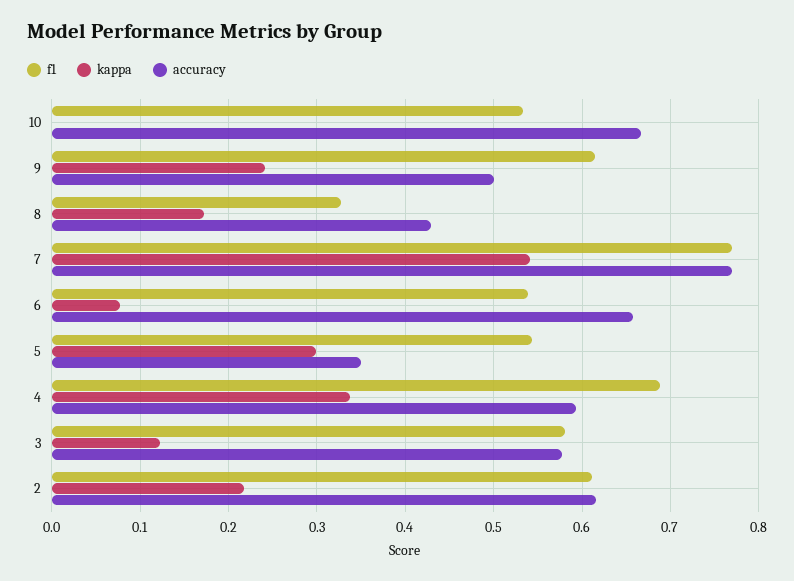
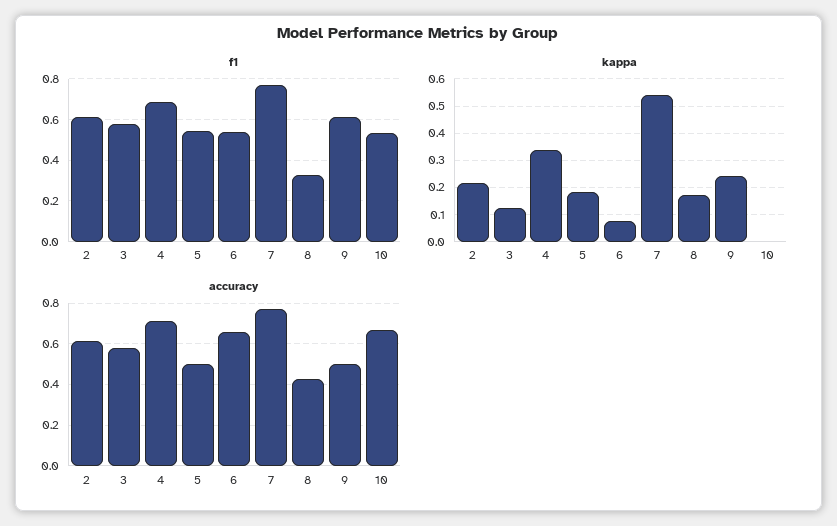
  {
    "f1": {
      "10": 0.53,
      "9": 0.61,
      "8": 0.33,
      "7": 0.77,
      "6": 0.54,
      "5": 0.54,
      "4": 0.69,
      "3": 0.58,
      "2": 0.61
    },
    "kappa": {
      "10": 0,
      "9": 0.24,
      "8": 0.17,
      "7": 0.54,
      "6": 0.08,
-     "5": 0.3,
+     "5": 0.175,
      "4": 0.34,
      "3": 0.12,
      "2": 0.22
    },
    "accuracy": {
      "10": 0.67,
      "9": 0.5,
      "8": 0.43,
      "7": 0.77,
      "6": 0.66,
-     "5": 0.35,
+     "5": 0.5,
-     "4": 0.59,
+     "4": 0.7,
      "3": 0.58,
      "2": 0.62
    }
  }

